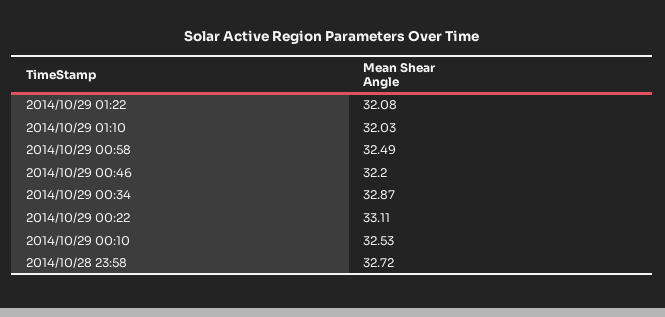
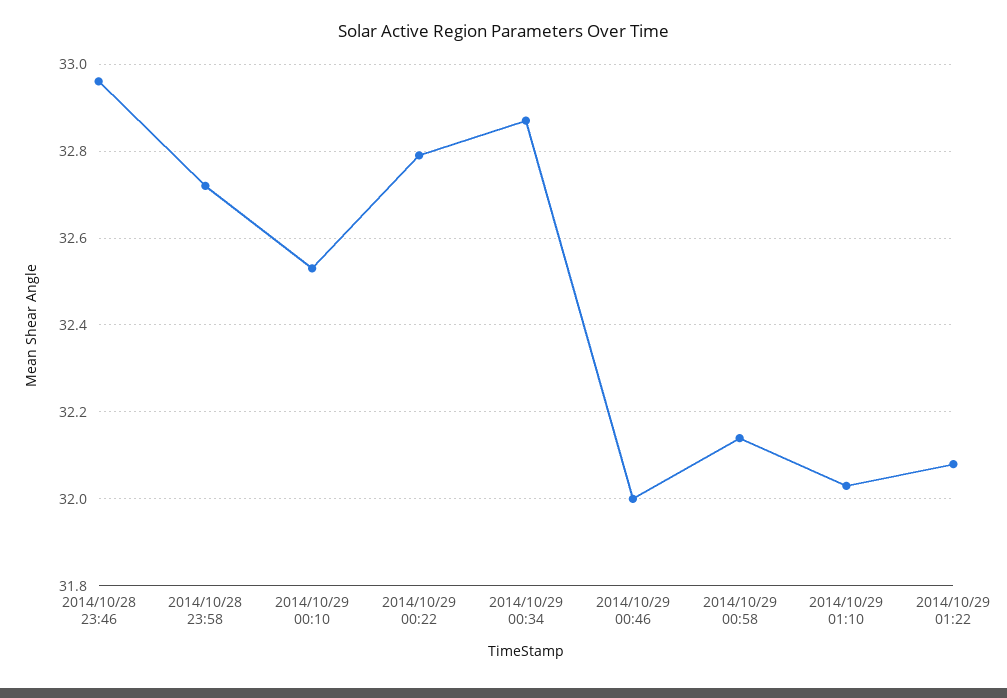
  {
    "2014/10/29 01:22": 32.08,
    "2014/10/29 01:10": 32.03,
-   "2014/10/29 00:58": 32.49,
+   "2014/10/29 00:58": 32.15,
-   "2014/10/29 00:46": 32.2,
+   "2014/10/29 00:46": 32,
    "2014/10/29 00:34": 32.87,
-   "2014/10/29 00:22": 33.11,
+   "2014/10/29 00:22": 32.8,
    "2014/10/29 00:10": 32.53,
-   "2014/10/28 23:58": 32.72
+   "2014/10/28 23:58": 32.72,
+   "2014/10/28 23:46": 32.95
  }

